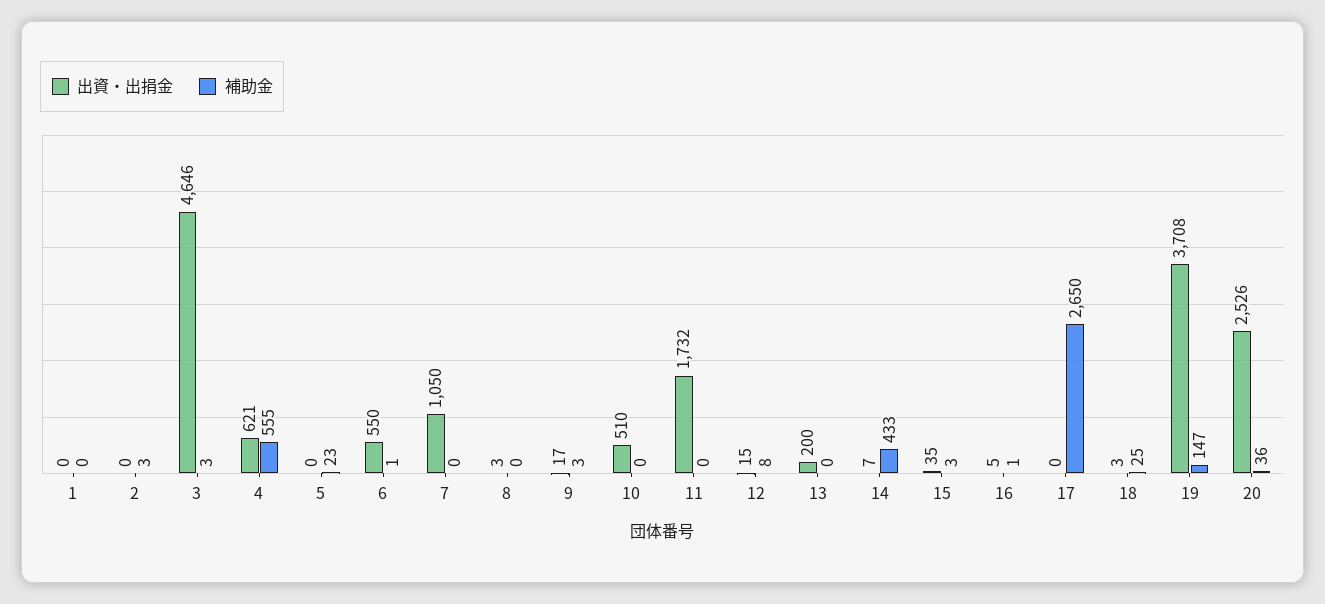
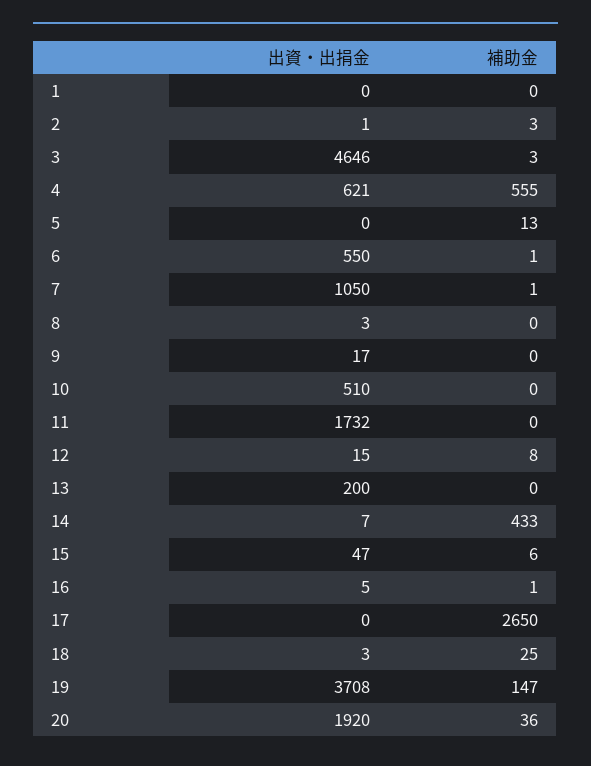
  {
    "出資・出捐金": {
      "1": 0,
-     "2": 0,
+     "2": 1,
      "3": 4646,
      "4": 621,
      "5": 0,
      "6": 550,
      "7": 1050,
      "8": 3,
      "9": 17,
      "10": 510,
      "11": 1732,
      "12": 15,
      "13": 200,
      "14": 7,
-     "15": 35,
+     "15": 47,
      "16": 5,
      "17": 0,
      "18": 3,
      "19": 3708,
-     "20": 2526
+     "20": 1920
    },
    "補助金": {
      "1": 0,
      "2": 3,
      "3": 3,
      "4": 555,
-     "5": 23,
+     "5": 13,
      "6": 1,
-     "7": 0,
+     "7": 1,
      "8": 0,
-     "9": 3,
+     "9": 0,
      "10": 0,
      "11": 0,
      "12": 8,
      "13": 0,
      "14": 433,
-     "15": 3,
+     "15": 6,
      "16": 1,
      "17": 2650,
      "18": 25,
      "19": 147,
      "20": 36
    }
  }

